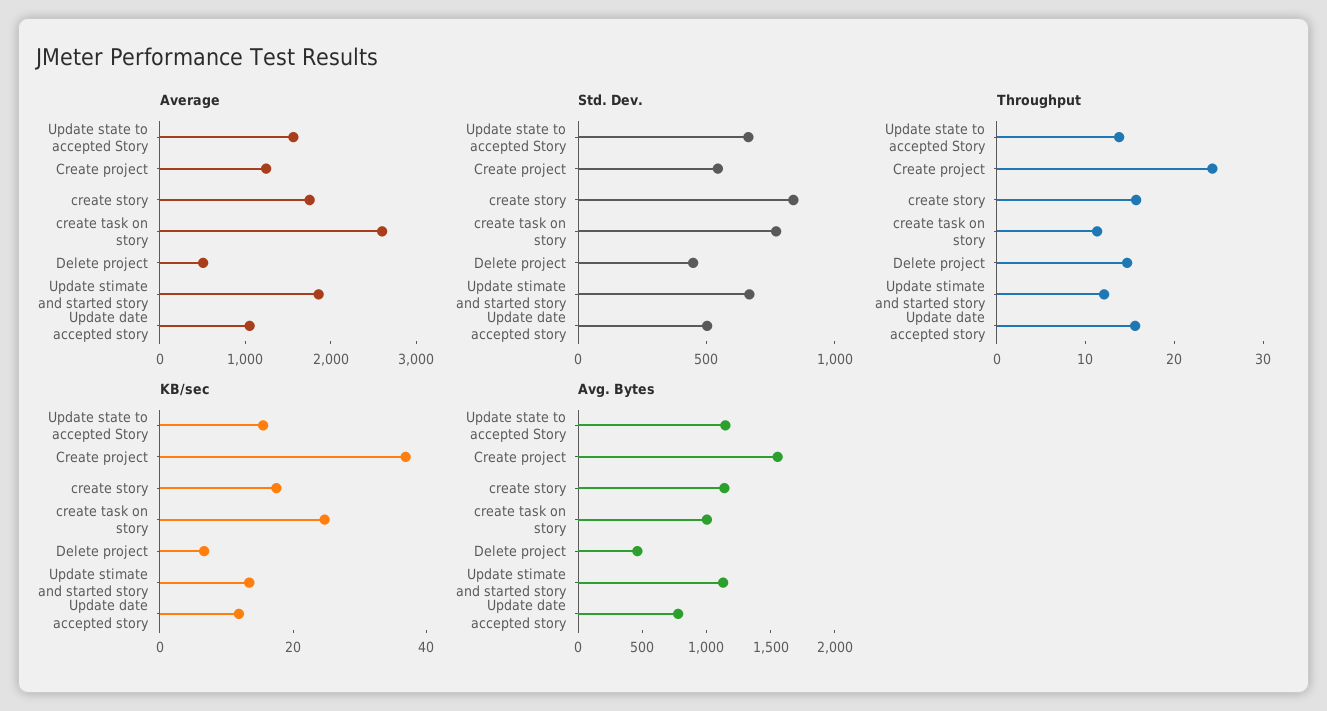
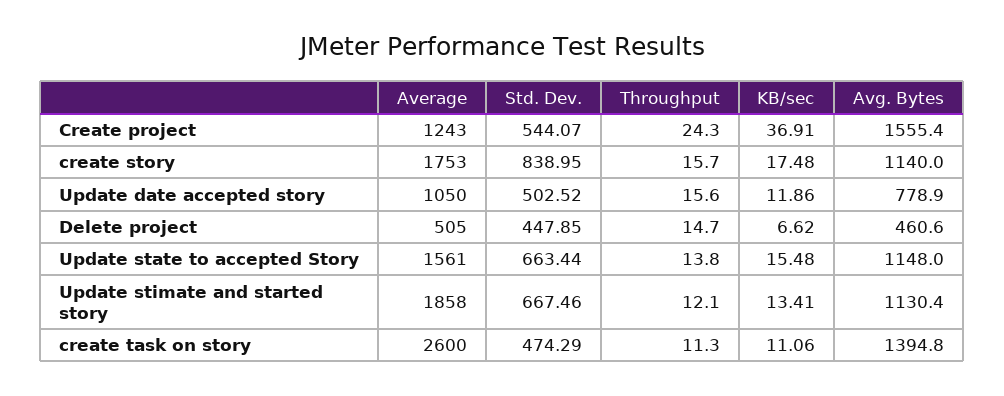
  {
    "Average": {
      "Update state to accepted Story": 1561,
      "Create project": 1243,
      "create story": 1753,
      "create task on story": 2600,
      "Delete project": 505,
      "Update stimate and started story": 1858,
      "Update date accepted story": 1050
    },
    "Std. Dev.": {
      "Update state to accepted Story": 663.44,
      "Create project": 544.07,
      "create story": 838.95,
-     "create task on story": 800,
+     "create task on story": 474.29,
      "Delete project": 447.85,
      "Update stimate and started story": 667.46,
      "Update date accepted story": 502.52
    },
    "Throughput": {
      "Update state to accepted Story": 13.8,
      "Create project": 24.3,
      "create story": 15.7,
      "create task on story": 11.3,
      "Delete project": 14.7,
      "Update stimate and started story": 12.1,
      "Update date accepted story": 15.6
    },
    "KB/sec": {
      "Update state to accepted Story": 15.48,
      "Create project": 36.91,
      "create story": 17.48,
-     "create task on story": 25,
+     "create task on story": 11.06,
      "Delete project": 6.62,
      "Update stimate and started story": 13.41,
      "Update date accepted story": 11.86
    },
    "Avg. Bytes": {
      "Update state to accepted Story": 1148,
      "Create project": 1555.4,
      "create story": 1140,
-     "create task on story": 1000,
+     "create task on story": 1394.8,
      "Delete project": 460.6,
      "Update stimate and started story": 1130.4,
      "Update date accepted story": 778.9
    }
  }

